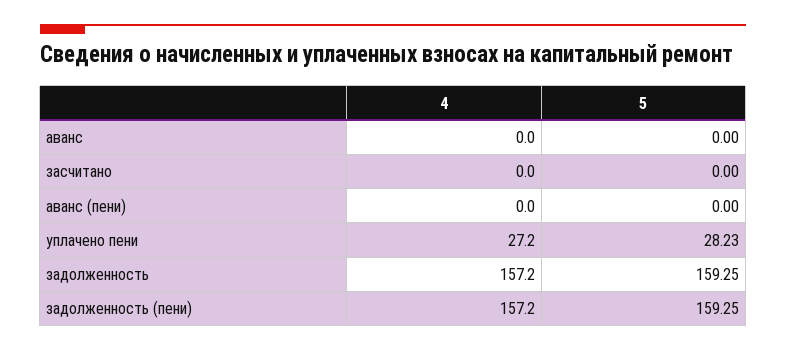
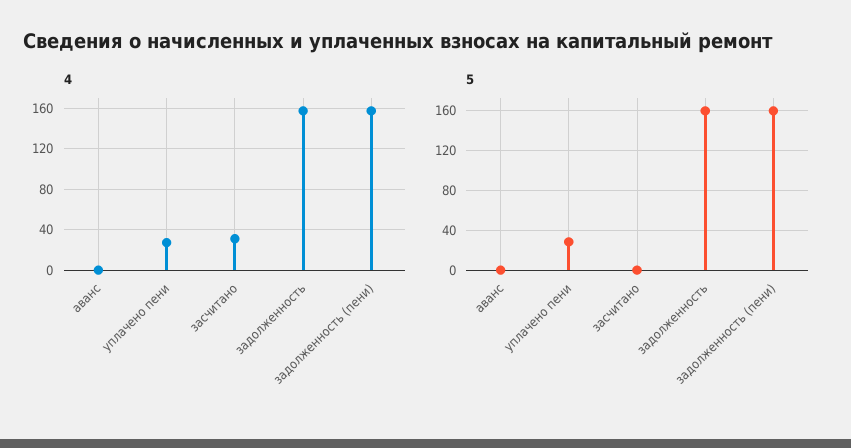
  {
    "4": {
      "аванс": 0,
-     "засчитано": 0,
+     "засчитано": 30,
-     "аванс (пени)": 0,
      "уплачено пени": 27.2,
      "задолженность": 157.2,
      "задолженность (пени)": 157.2
    },
    "5": {
      "аванс": 0,
      "засчитано": 0,
-     "аванс (пени)": 0,
      "уплачено пени": 28.23,
      "задолженность": 159.25,
      "задолженность (пени)": 159.25
    }
  }

